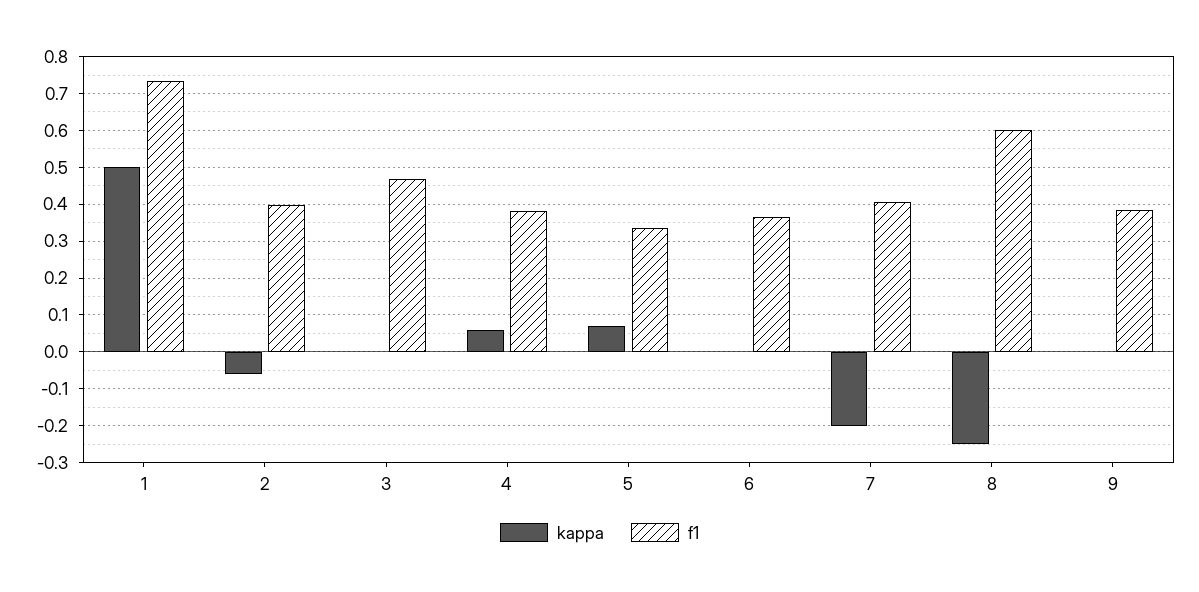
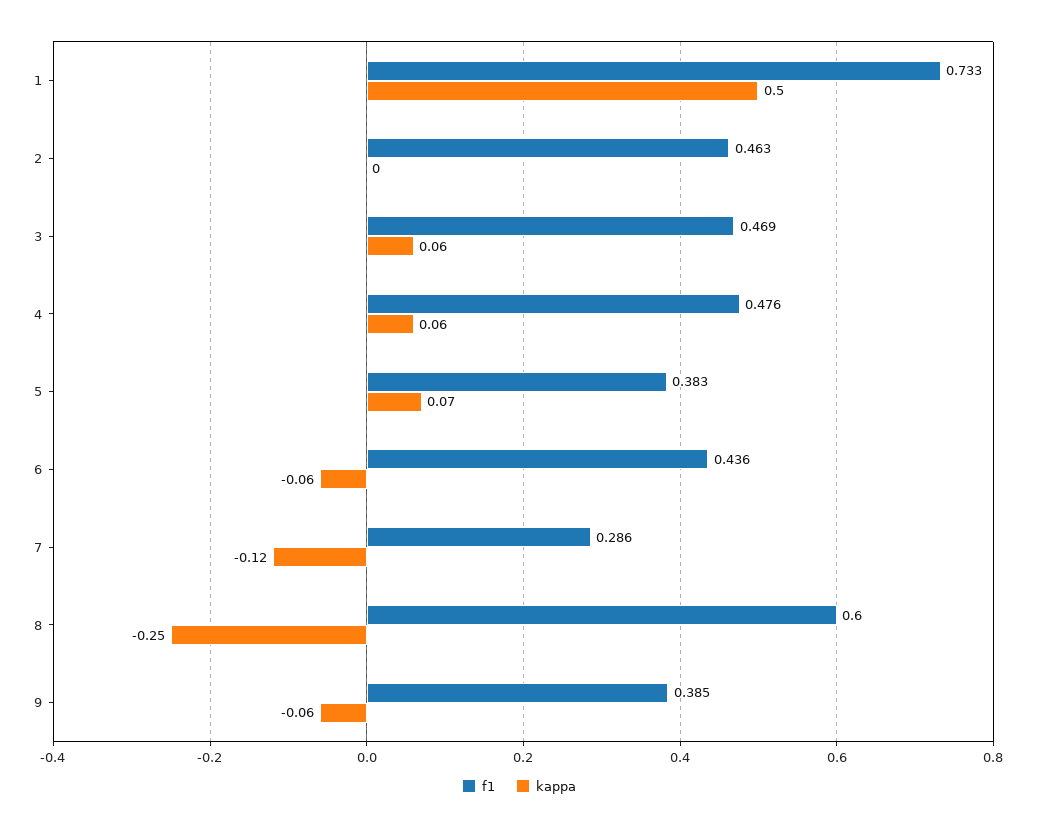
  {
    "kappa": {
      "1": 0.5,
-     "2": -0.06,
+     "2": 0,
-     "3": 0,
+     "3": 0.06,
      "4": 0.06,
      "5": 0.07,
-     "6": 0,
+     "6": -0.06,
-     "7": -0.2,
+     "7": -0.12,
      "8": -0.25,
-     "9": 0
+     "9": -0.06
    },
    "f1": {
      "1": 0.733,
-     "2": 0.4,
+     "2": 0.463,
      "3": 0.469,
-     "4": 0.38,
+     "4": 0.476,
-     "5": 0.34,
+     "5": 0.383,
-     "6": 0.36,
+     "6": 0.436,
-     "7": 0.4,
+     "7": 0.286,
      "8": 0.6,
      "9": 0.385
    }
  }

